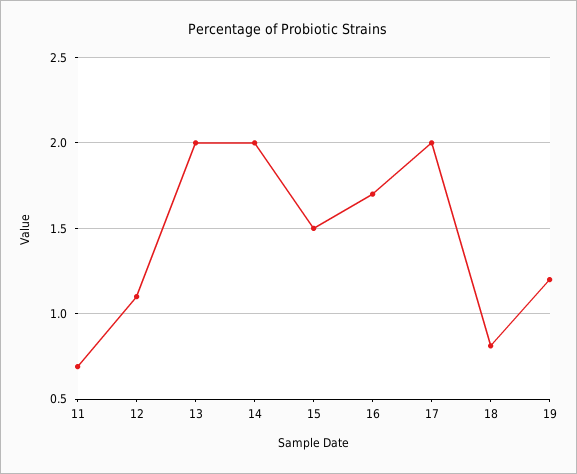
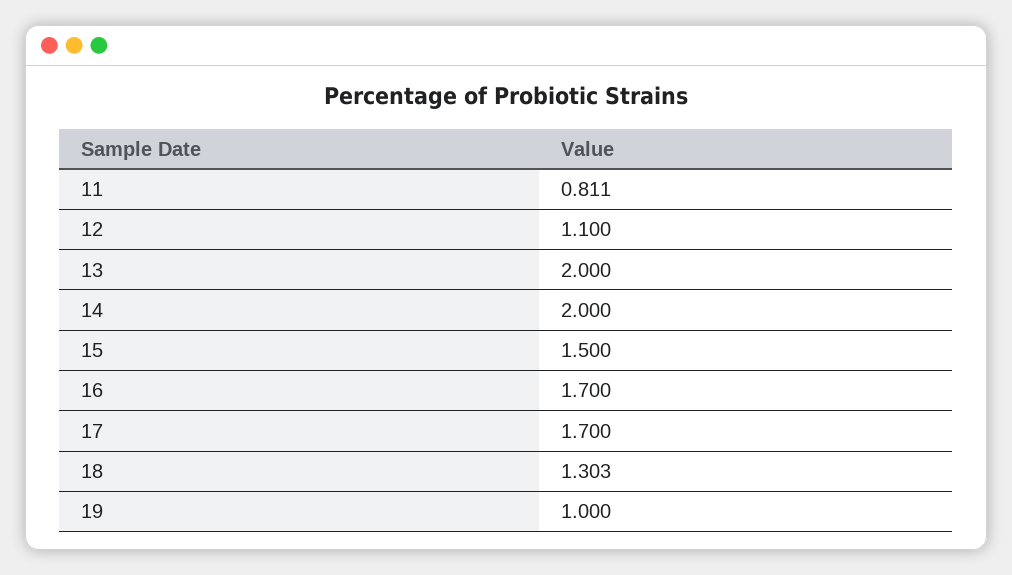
  {
-   "11": 0.7,
+   "11": 0.811,
    "12": 1.1,
    "13": 2,
    "14": 2,
    "15": 1.5,
    "16": 1.7,
-   "17": 2,
+   "17": 1.7,
-   "18": 0.8,
+   "18": 1.303,
-   "19": 1.2
+   "19": 1
  }

